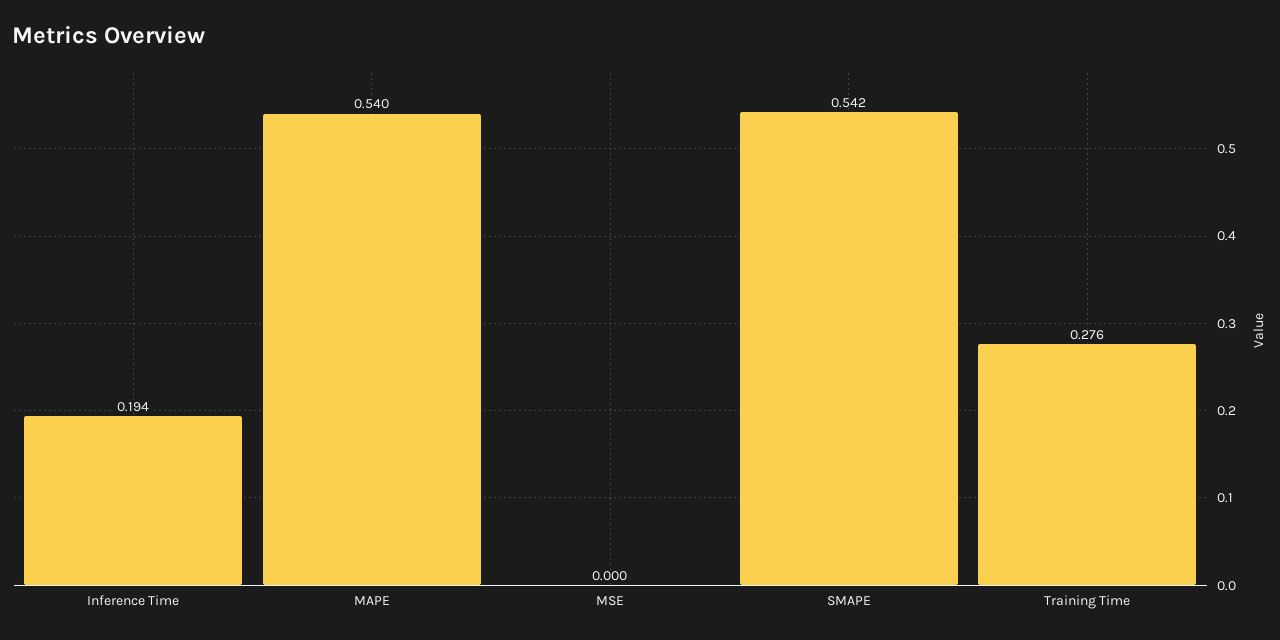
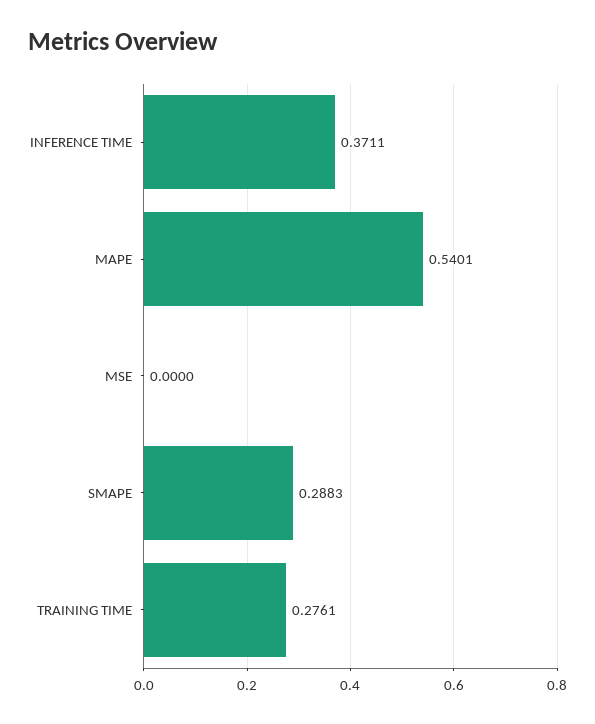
  {
-   "Inference Time": 0.194,
+   "Inference Time": 0.3711,
    "MAPE": 0.5401,
    "MSE": 0,
-   "SMAPE": 0.542,
+   "SMAPE": 0.2883,
    "Training Time": 0.2761
  }

